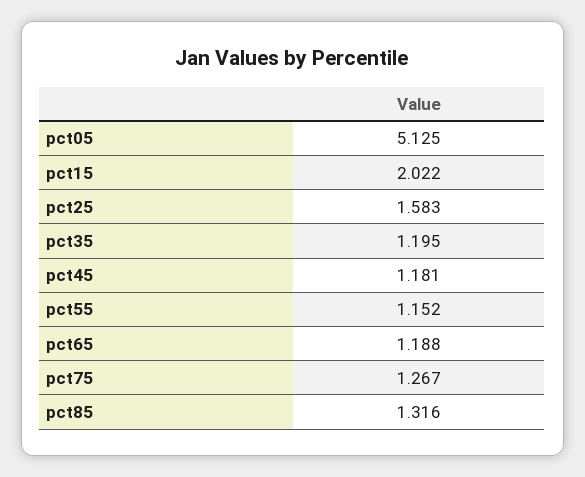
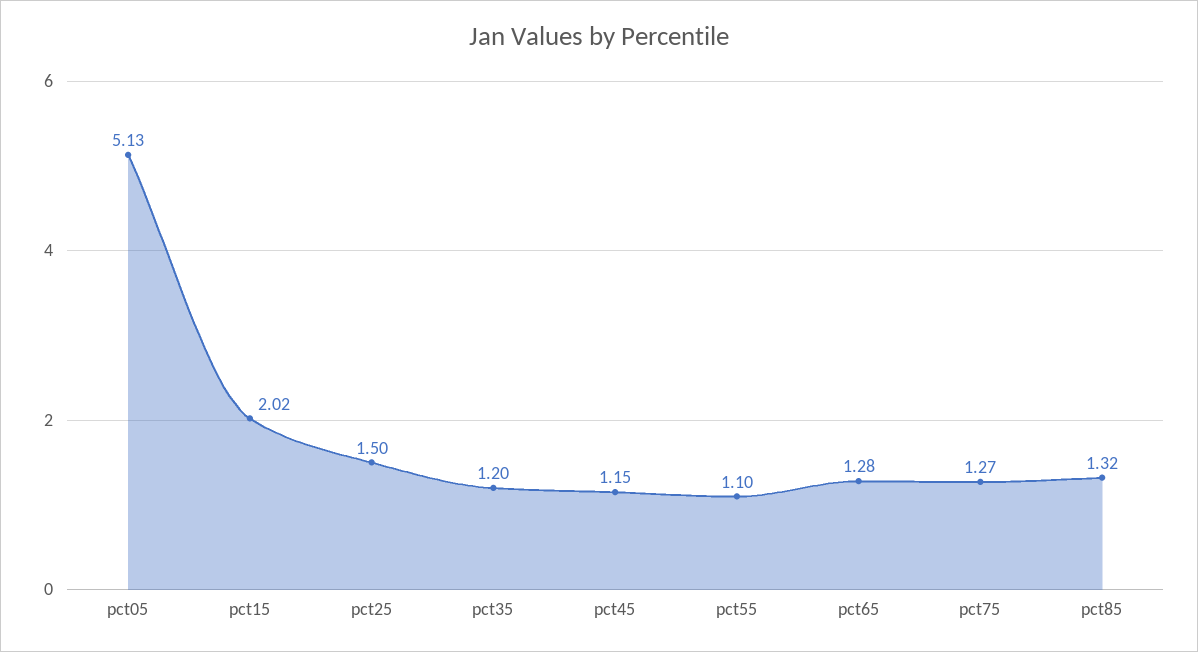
  {
    "pct05": 5.125,
    "pct15": 2.022,
-   "pct25": 1.583,
+   "pct25": 1.5,
    "pct35": 1.195,
-   "pct45": 1.181,
+   "pct45": 1.15,
-   "pct55": 1.152,
+   "pct55": 1.1,
-   "pct65": 1.188,
+   "pct65": 1.28,
    "pct75": 1.267,
    "pct85": 1.316
  }

